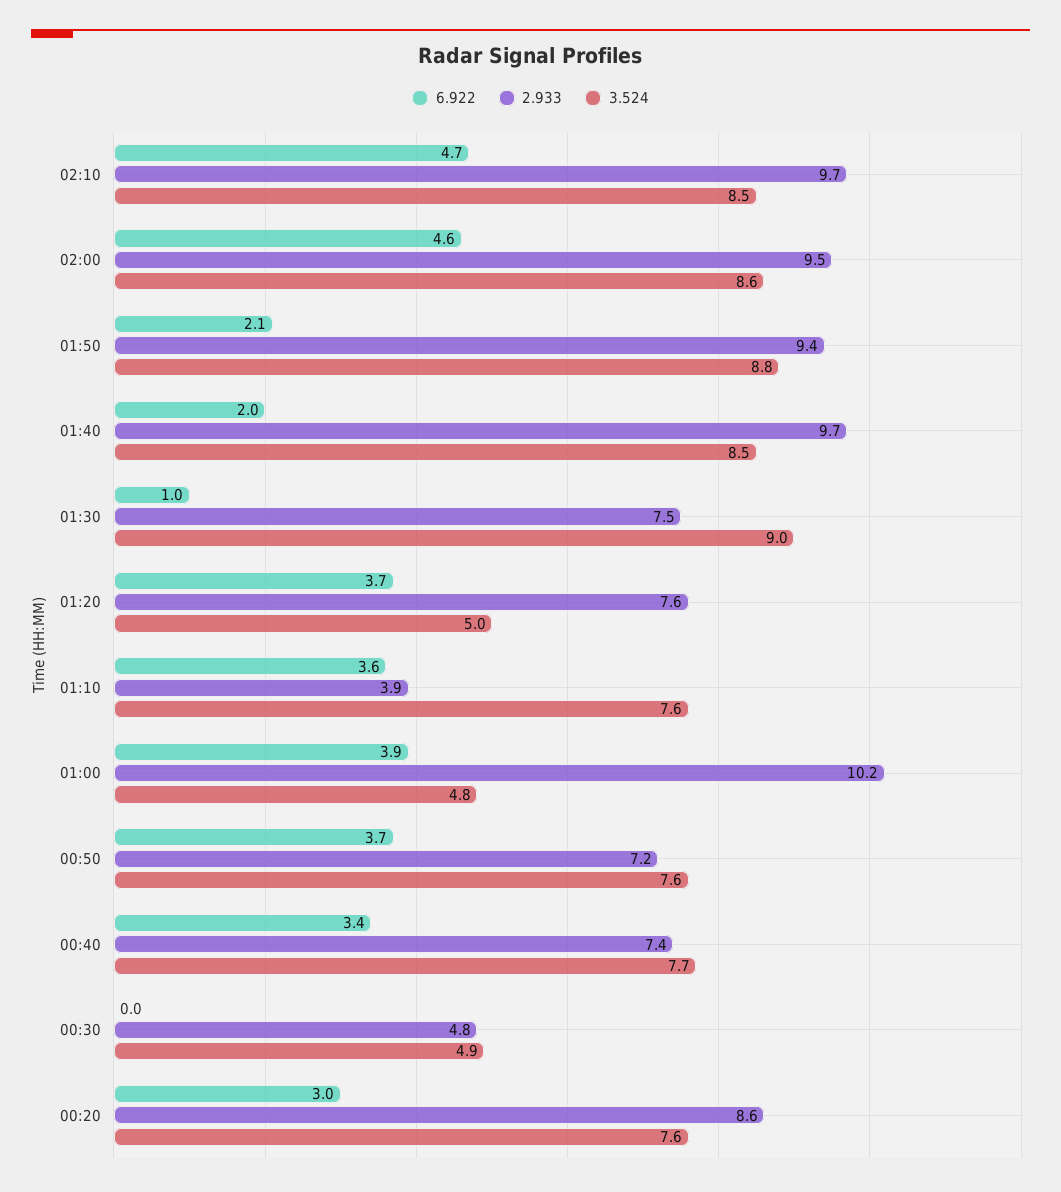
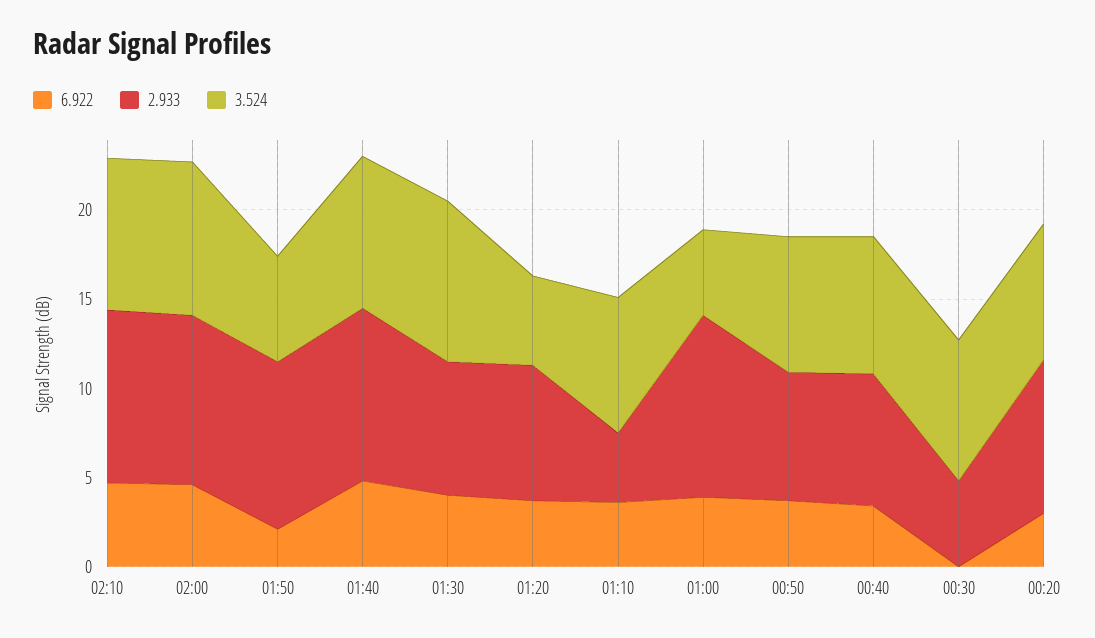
  {
    "6.922": {
      "02:10": 4.7,
      "02:00": 4.6,
      "01:50": 2.1,
-     "01:40": 2,
+     "01:40": 5,
-     "01:30": 1,
+     "01:30": 4,
      "01:20": 3.7,
      "01:10": 3.6,
      "01:00": 3.9,
      "00:50": 3.7,
      "00:40": 3.4,
      "00:30": 0,
      "00:20": 3
    },
    "2.933": {
      "02:10": 9.7,
      "02:00": 9.5,
      "01:50": 9.4,
      "01:40": 9.7,
      "01:30": 7.5,
      "01:20": 7.6,
      "01:10": 3.9,
      "01:00": 10.2,
      "00:50": 7.2,
      "00:40": 7.4,
      "00:30": 4.8,
      "00:20": 8.6
    },
    "3.524": {
      "02:10": 8.5,
      "02:00": 8.6,
-     "01:50": 8.8,
+     "01:50": 6,
      "01:40": 8.5,
      "01:30": 9,
      "01:20": 5,
      "01:10": 7.6,
      "01:00": 4.8,
      "00:50": 7.6,
      "00:40": 7.7,
-     "00:30": 4.9,
+     "00:30": 8,
      "00:20": 7.6
    }
  }

